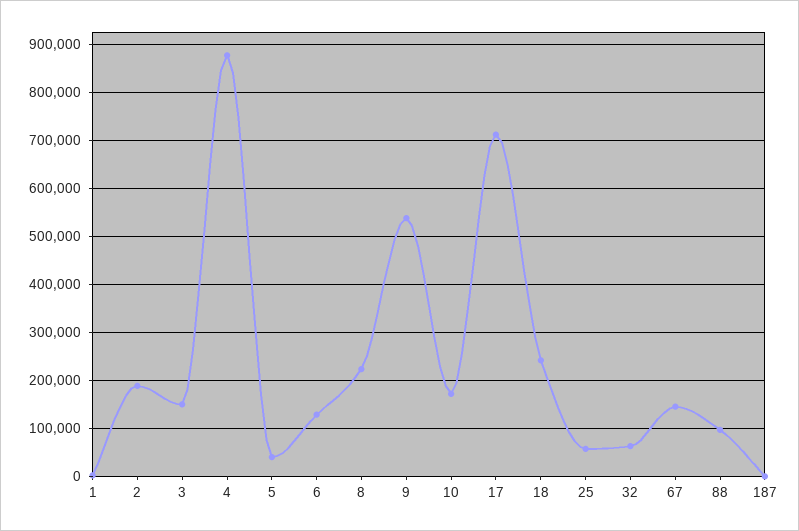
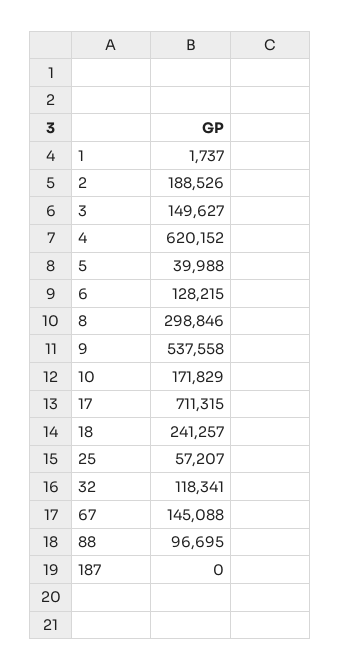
  {
    "1": 1737,
    "2": 188526,
    "3": 149627,
-   "4": 880000,
+   "4": 620152,
    "5": 39988,
    "6": 128215,
-   "8": 220000,
+   "8": 298846,
    "9": 537558,
    "10": 171829,
    "17": 711315,
    "18": 241257,
    "25": 57207,
-   "32": 60000,
+   "32": 118341,
    "67": 145088,
    "88": 96695,
    "187": 0
  }

